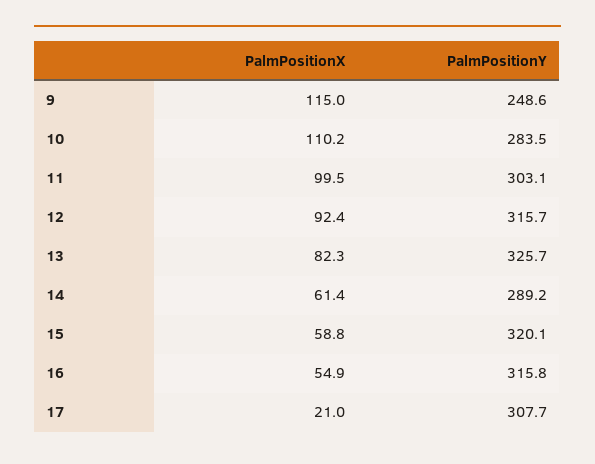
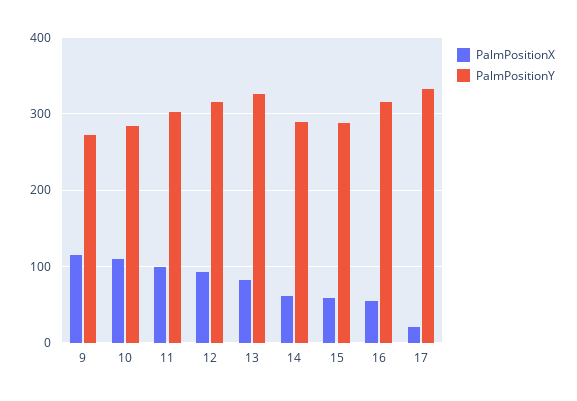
  {
    "PalmPositionX": {
      "9": 115,
      "10": 110.2,
      "11": 99.5,
      "12": 92.4,
      "13": 82.3,
      "14": 61.4,
      "15": 58.8,
      "16": 54.9,
      "17": 21
    },
    "PalmPositionY": {
-     "9": 248.6,
+     "9": 270,
      "10": 283.5,
      "11": 303.1,
      "12": 315.7,
      "13": 325.7,
      "14": 289.2,
-     "15": 320.1,
+     "15": 290,
      "16": 315.8,
-     "17": 307.7
+     "17": 330
    }
  }

